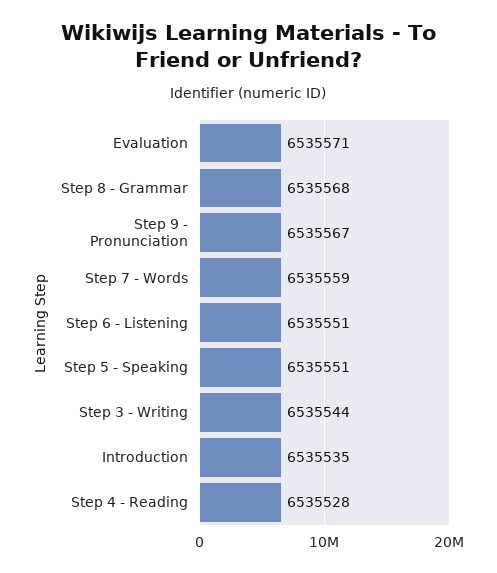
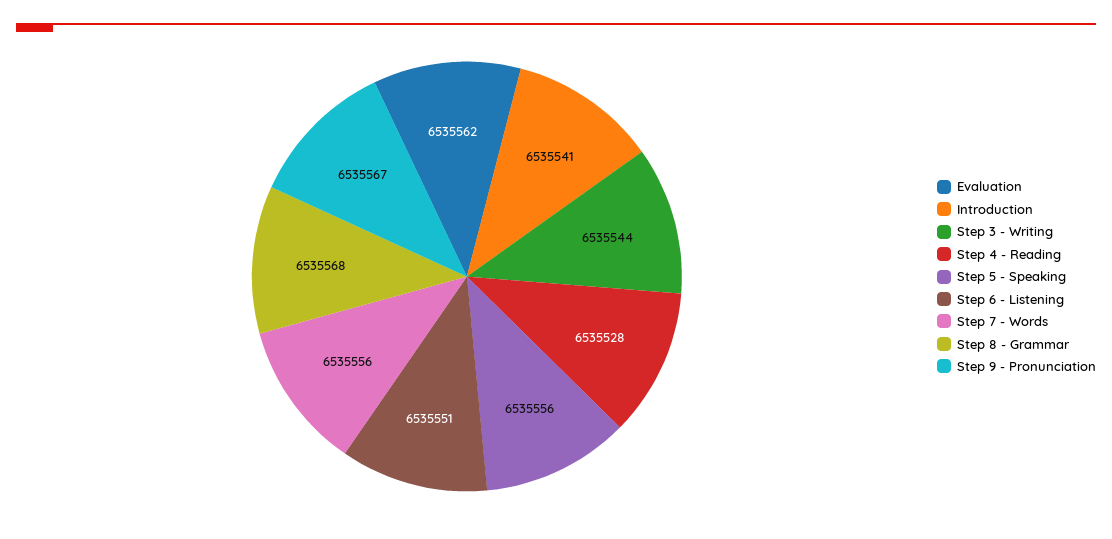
  {
-   "Evaluation": 6535571,
+   "Evaluation": 6535562,
    "Step 8 - Grammar": 6535568,
    "Step 9 - Pronunciation": 6535567,
-   "Step 7 - Words": 6535559,
+   "Step 7 - Words": 6535556,
    "Step 6 - Listening": 6535551,
-   "Step 5 - Speaking": 6535551,
+   "Step 5 - Speaking": 6535556,
    "Step 3 - Writing": 6535544,
-   "Introduction": 6535535,
+   "Introduction": 6535541,
    "Step 4 - Reading": 6535528
  }

